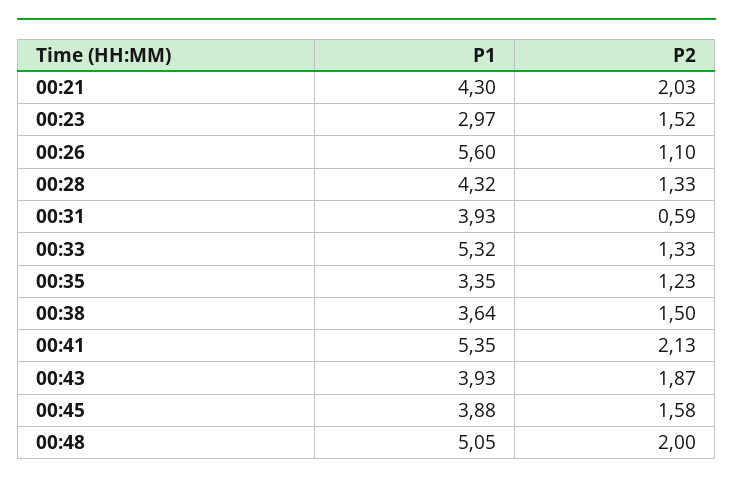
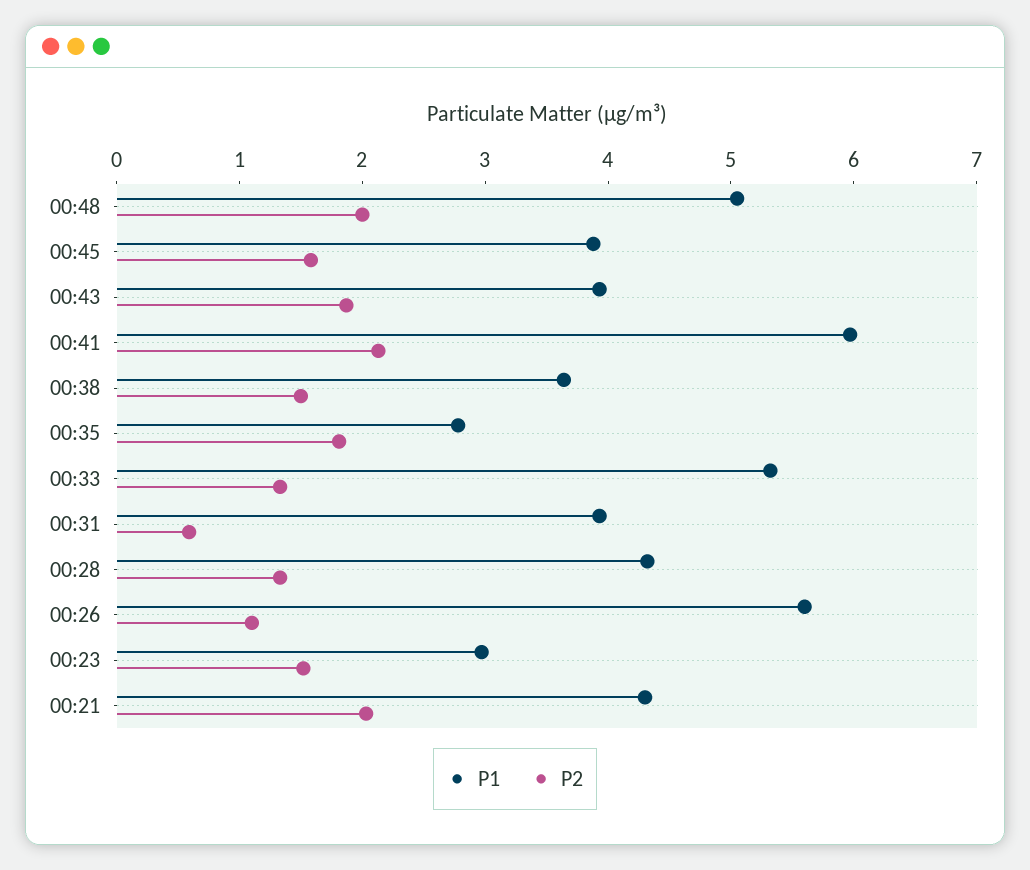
  {
    "P1": {
      "00:21": 4.3,
      "00:23": 2.97,
      "00:26": 5.6,
      "00:28": 4.32,
      "00:31": 3.93,
      "00:33": 5.32,
-     "00:35": 3.35,
+     "00:35": 2.8,
      "00:38": 3.64,
-     "00:41": 5.35,
+     "00:41": 6,
      "00:43": 3.93,
      "00:45": 3.88,
      "00:48": 5.05
    },
    "P2": {
      "00:21": 2.03,
      "00:23": 1.52,
      "00:26": 1.1,
      "00:28": 1.33,
      "00:31": 0.59,
      "00:33": 1.33,
-     "00:35": 1.23,
+     "00:35": 1.8,
      "00:38": 1.5,
      "00:41": 2.13,
      "00:43": 1.87,
      "00:45": 1.58,
      "00:48": 2
    }
  }

